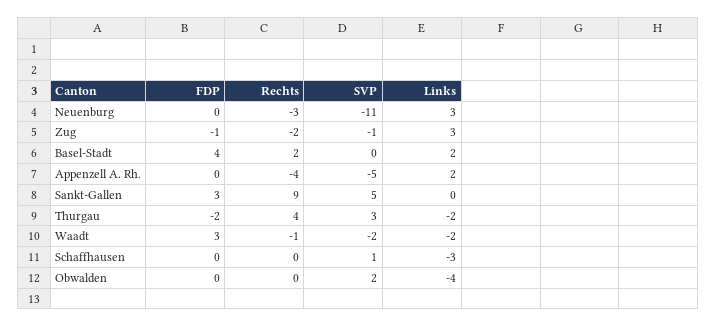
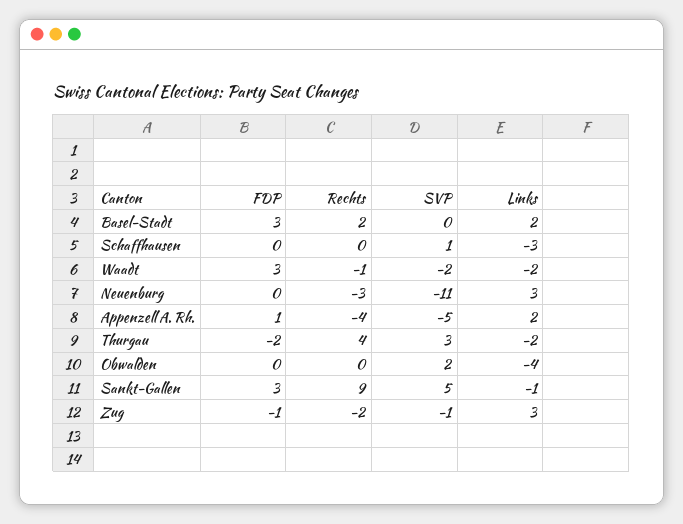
  {
    "FDP": {
      "Neuenburg": 0,
      "Zug": -1,
-     "Basel-Stadt": 4,
+     "Basel-Stadt": 3,
-     "Appenzell A. Rh.": 0,
+     "Appenzell A. Rh.": 1,
      "Sankt-Gallen": 3,
      "Thurgau": -2,
      "Waadt": 3,
      "Schaffhausen": 0,
      "Obwalden": 0
    },
    "Rechts": {
      "Neuenburg": -3,
      "Zug": -2,
      "Basel-Stadt": 2,
      "Appenzell A. Rh.": -4,
      "Sankt-Gallen": 9,
      "Thurgau": 4,
      "Waadt": -1,
      "Schaffhausen": 0,
      "Obwalden": 0
    },
    "SVP": {
      "Neuenburg": -11,
      "Zug": -1,
      "Basel-Stadt": 0,
      "Appenzell A. Rh.": -5,
      "Sankt-Gallen": 5,
      "Thurgau": 3,
      "Waadt": -2,
      "Schaffhausen": 1,
      "Obwalden": 2
    },
    "Links": {
      "Neuenburg": 3,
      "Zug": 3,
      "Basel-Stadt": 2,
      "Appenzell A. Rh.": 2,
-     "Sankt-Gallen": 0,
+     "Sankt-Gallen": -1,
      "Thurgau": -2,
      "Waadt": -2,
      "Schaffhausen": -3,
      "Obwalden": -4
    }
  }

